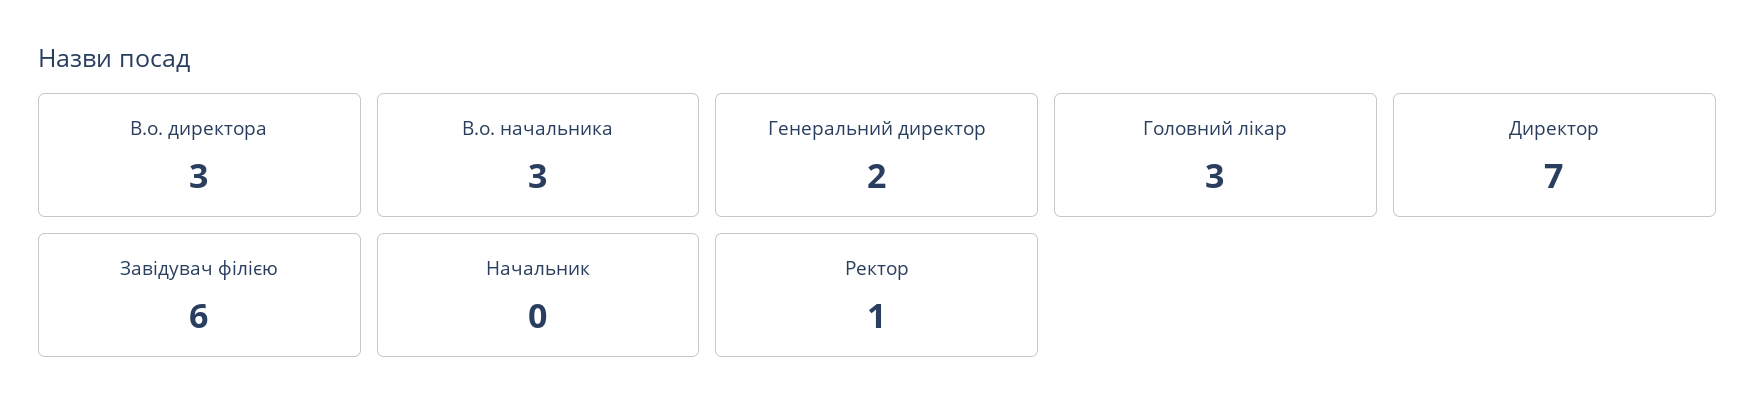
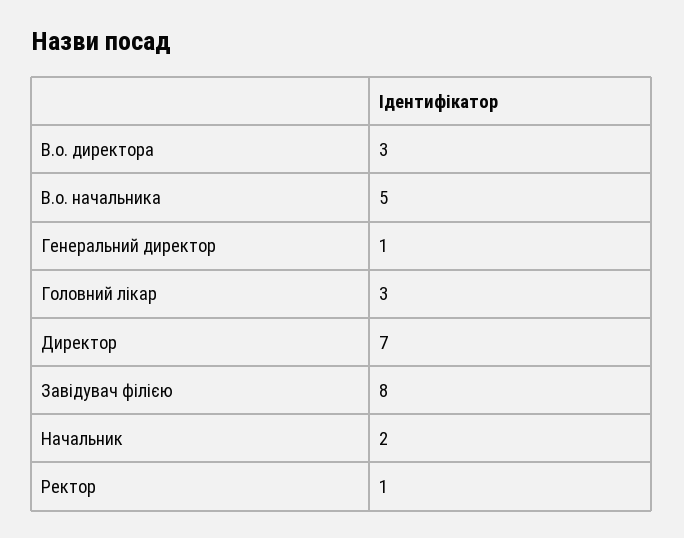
  {
    "В.о. директора": 3,
-   "В.о. начальника": 3,
+   "В.о. начальника": 5,
-   "Генеральний директор": 2,
+   "Генеральний директор": 1,
    "Головний лікар": 3,
    "Директор": 7,
-   "Завідувач філією": 6,
+   "Завідувач філією": 8,
-   "Начальник": 0,
+   "Начальник": 2,
    "Ректор": 1
  }

